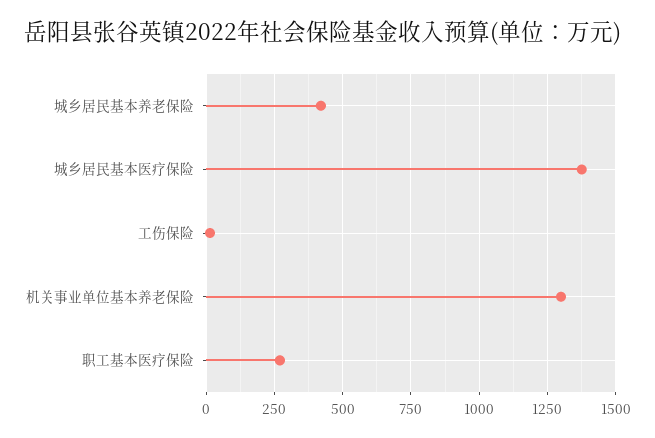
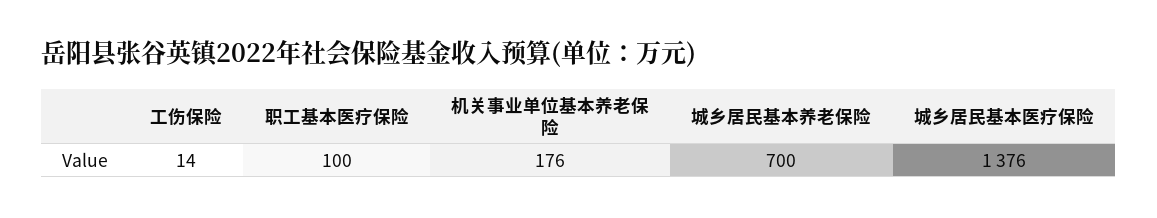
  {
-   "城乡居民基本养老保险": 425,
+   "城乡居民基本养老保险": 700,
    "城乡居民基本医疗保险": 1376,
    "工伤保险": 14,
-   "机关事业单位基本养老保险": 1300,
+   "机关事业单位基本养老保险": 176,
-   "职工基本医疗保险": 275
+   "职工基本医疗保险": 100
  }

